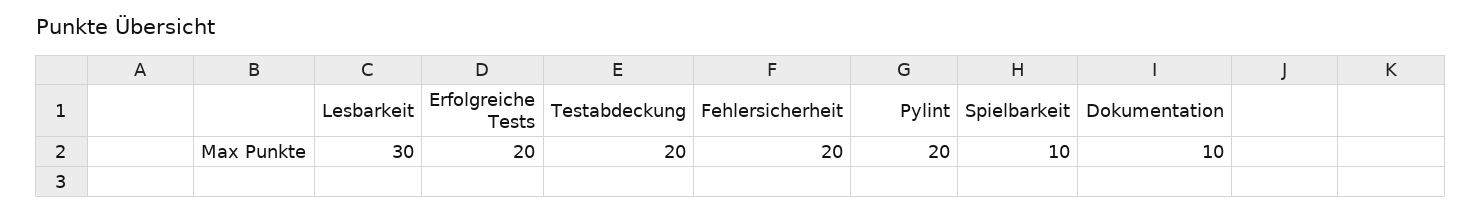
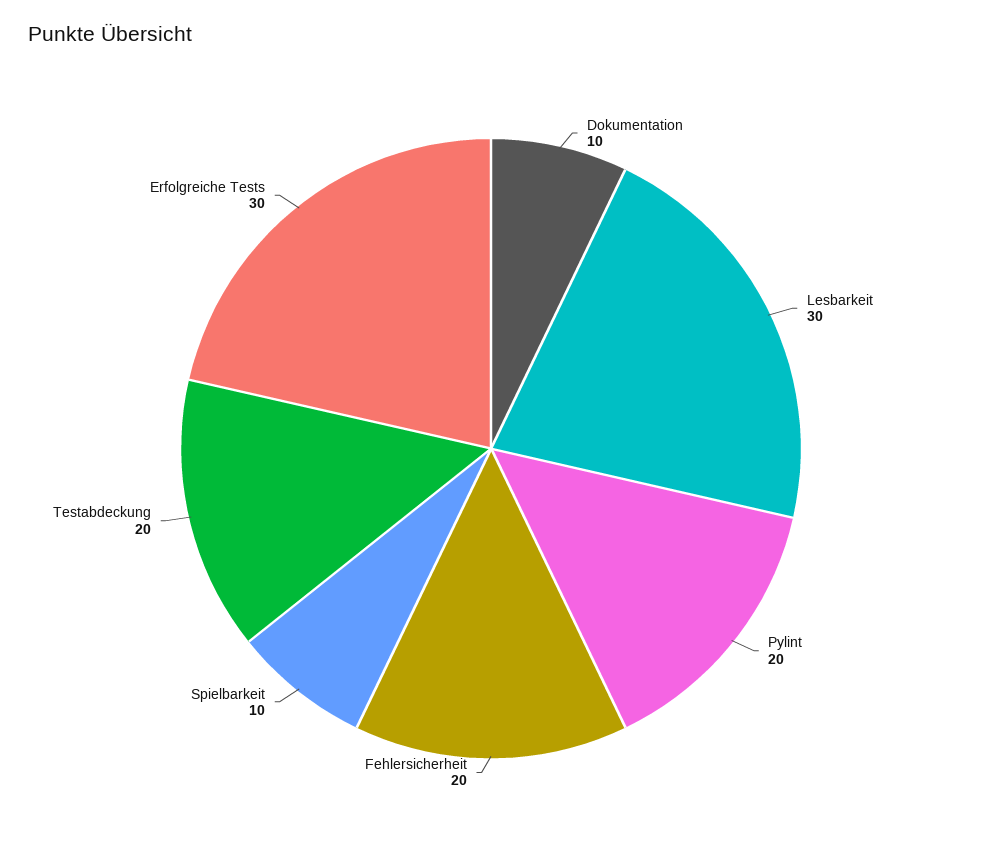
  {
    "Lesbarkeit": 30,
-   "Erfolgreiche Tests": 20,
+   "Erfolgreiche Tests": 30,
    "Testabdeckung": 20,
    "Fehlersicherheit": 20,
    "Pylint": 20,
    "Spielbarkeit": 10,
    "Dokumentation": 10
  }

